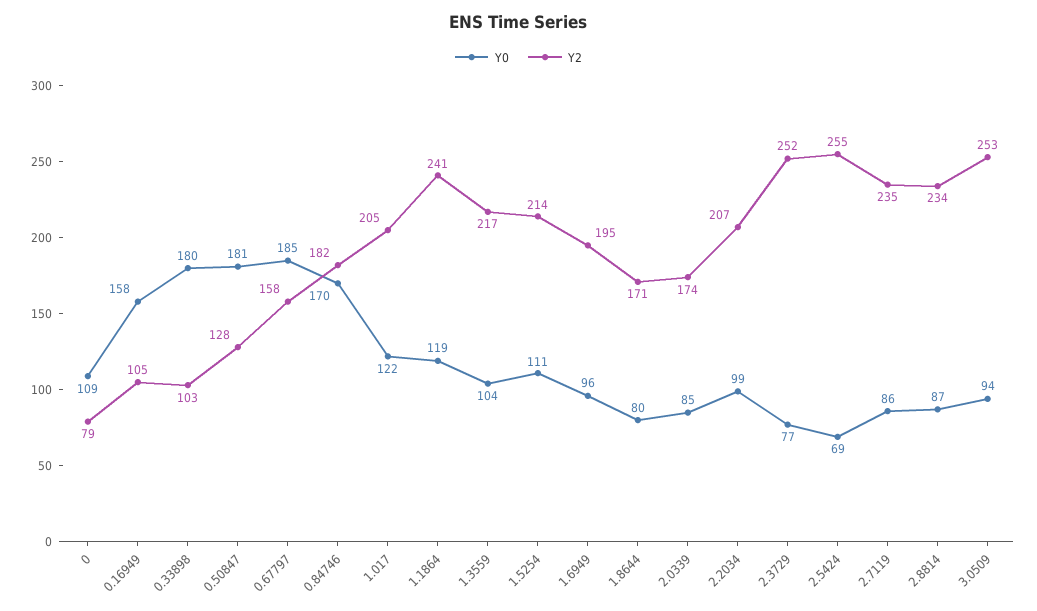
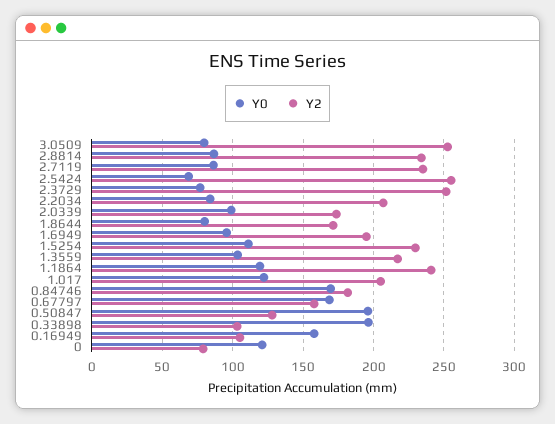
  {
    "Y0": {
-     "0": 109,
+     "0": 120,
      "0.16949": 158,
-     "0.33898": 180,
+     "0.33898": 195,
-     "0.50847": 181,
+     "0.50847": 195,
-     "0.67797": 185,
+     "0.67797": 170,
      "0.84746": 170,
      "1.017": 122,
      "1.1864": 119,
      "1.3559": 104,
      "1.5254": 111,
      "1.6949": 96,
      "1.8644": 80,
-     "2.0339": 85,
+     "2.0339": 100,
-     "2.2034": 99,
+     "2.2034": 85,
      "2.3729": 77,
      "2.5424": 69,
      "2.7119": 86,
      "2.8814": 87,
-     "3.0509": 94
+     "3.0509": 80
    },
    "Y2": {
      "0": 79,
      "0.16949": 105,
      "0.33898": 103,
      "0.50847": 128,
      "0.67797": 158,
      "0.84746": 182,
      "1.017": 205,
      "1.1864": 241,
      "1.3559": 217,
-     "1.5254": 214,
+     "1.5254": 230,
      "1.6949": 195,
      "1.8644": 171,
      "2.0339": 174,
      "2.2034": 207,
      "2.3729": 252,
      "2.5424": 255,
      "2.7119": 235,
      "2.8814": 234,
      "3.0509": 253
    }
  }

